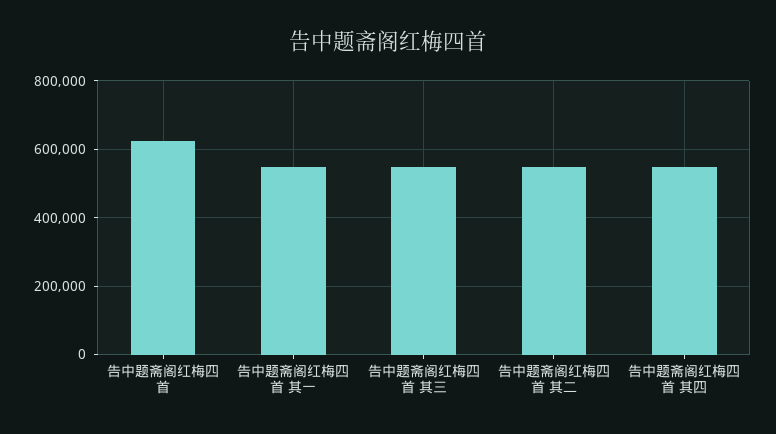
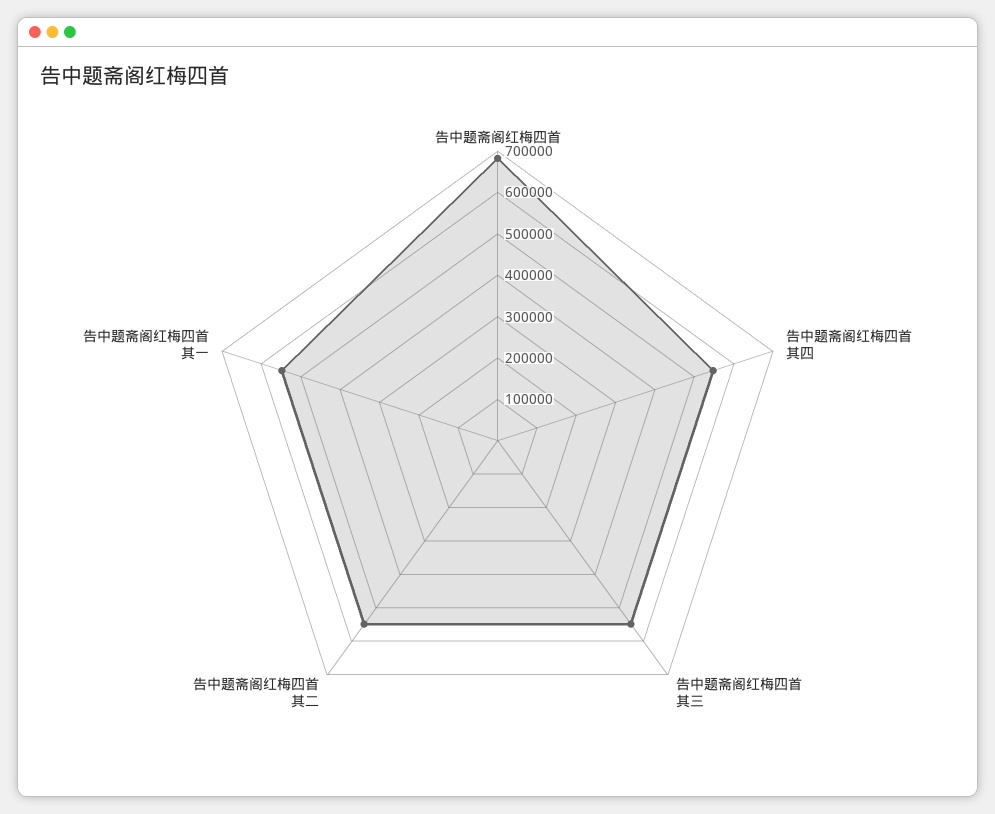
  {
-   "告中题斋阁红梅四首": 620000,
+   "告中题斋阁红梅四首": 680000,
    "告中题斋阁红梅四首 其一": 540000,
    "告中题斋阁红梅四首 其三": 540000,
    "告中题斋阁红梅四首 其二": 540000,
    "告中题斋阁红梅四首 其四": 540000
  }

